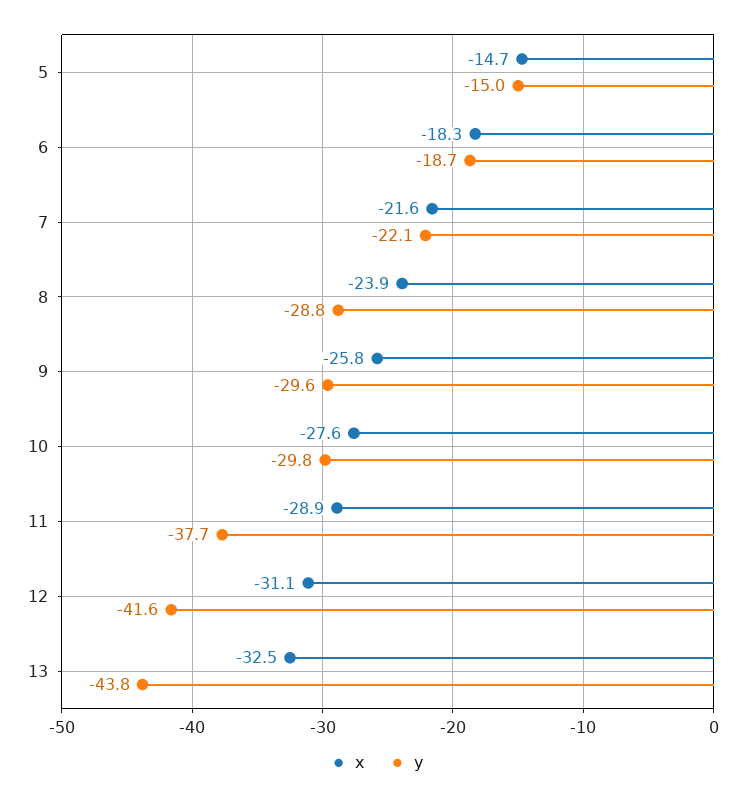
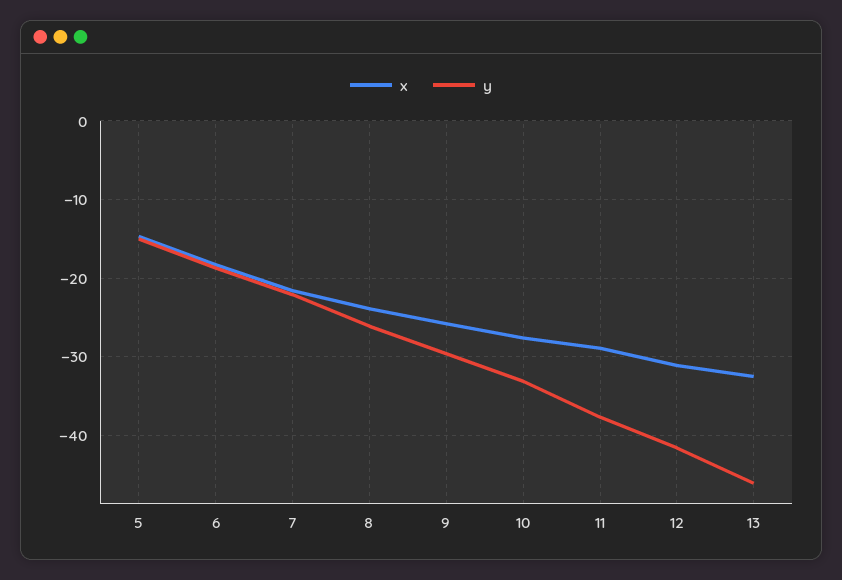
  {
    "x": {
      "5": -14.7,
      "6": -18.3,
      "7": -21.6,
      "8": -23.9,
      "9": -25.8,
      "10": -27.6,
      "11": -28.9,
      "12": -31.1,
      "13": -32.5
    },
    "y": {
      "5": -15,
      "6": -18.7,
      "7": -22.1,
-     "8": -28.8,
+     "8": -26,
      "9": -29.6,
-     "10": -29.8,
+     "10": -33,
      "11": -37.7,
      "12": -41.6,
-     "13": -43.8
+     "13": -46
    }
  }

